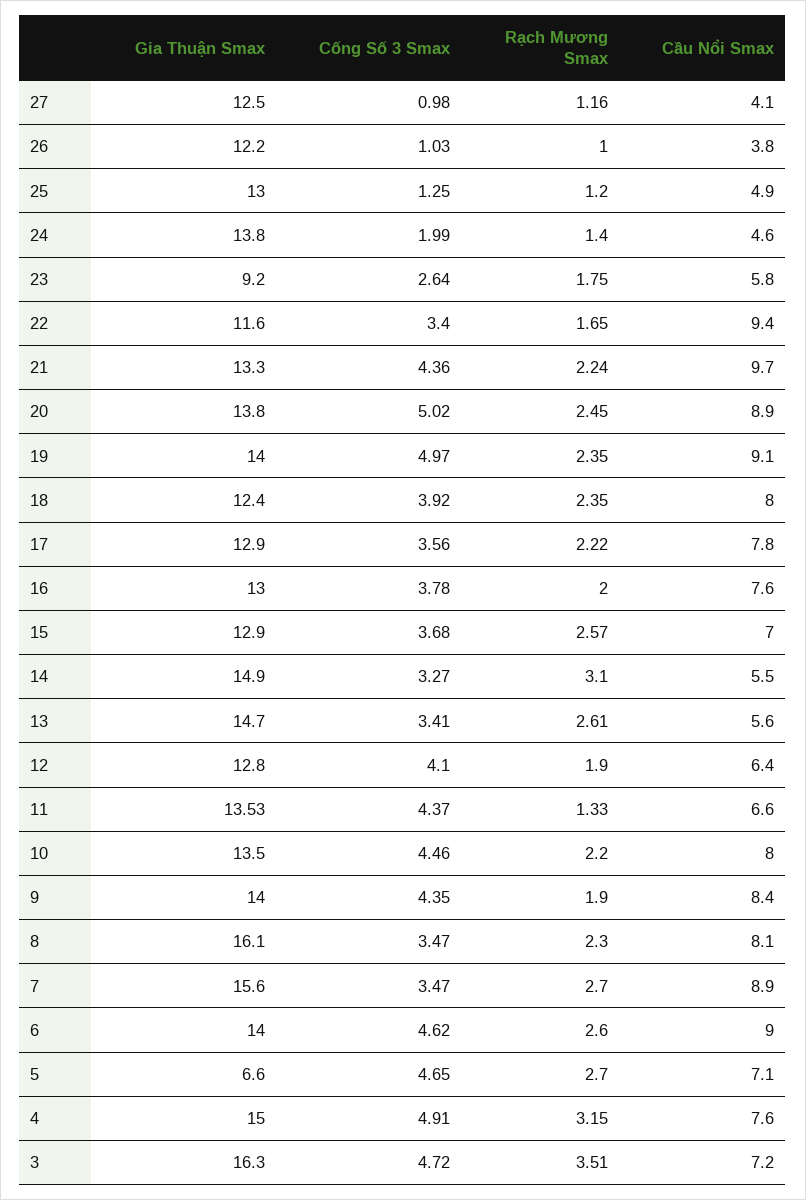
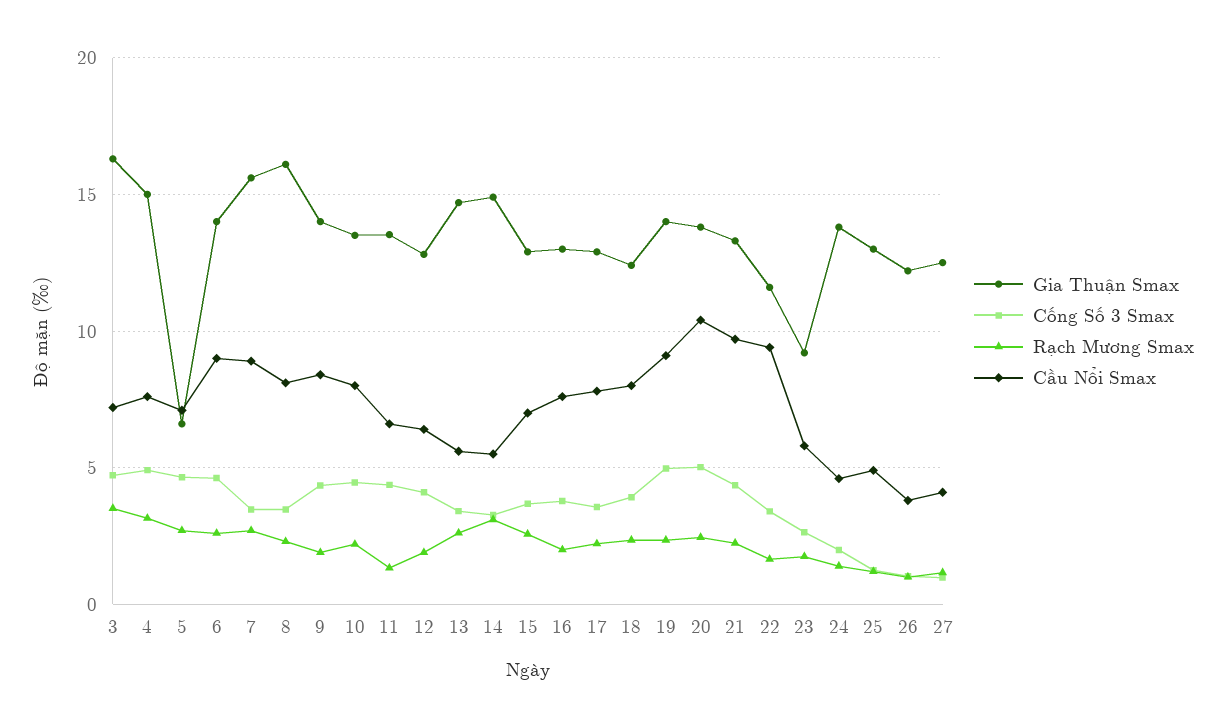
  {
    "Gia Thuận Smax": {
      "27": 12.5,
      "26": 12.2,
      "25": 13,
      "24": 13.8,
      "23": 9.2,
      "22": 11.6,
      "21": 13.3,
      "20": 13.8,
      "19": 14,
      "18": 12.4,
      "17": 12.9,
      "16": 13,
      "15": 12.9,
      "14": 14.9,
      "13": 14.7,
      "12": 12.8,
      "11": 13.53,
      "10": 13.5,
      "9": 14,
      "8": 16.1,
      "7": 15.6,
      "6": 14,
      "5": 6.6,
      "4": 15,
      "3": 16.3
    },
    "Cống Số 3 Smax": {
      "27": 0.98,
      "26": 1.03,
      "25": 1.25,
      "24": 1.99,
      "23": 2.64,
      "22": 3.4,
      "21": 4.36,
      "20": 5.02,
      "19": 4.97,
      "18": 3.92,
      "17": 3.56,
      "16": 3.78,
      "15": 3.68,
      "14": 3.27,
      "13": 3.41,
      "12": 4.1,
      "11": 4.37,
      "10": 4.46,
      "9": 4.35,
      "8": 3.47,
      "7": 3.47,
      "6": 4.62,
      "5": 4.65,
      "4": 4.91,
      "3": 4.72
    },
    "Rạch Mương Smax": {
      "27": 1.16,
      "26": 1,
      "25": 1.2,
      "24": 1.4,
      "23": 1.75,
      "22": 1.65,
      "21": 2.24,
      "20": 2.45,
      "19": 2.35,
      "18": 2.35,
      "17": 2.22,
      "16": 2,
      "15": 2.57,
      "14": 3.1,
      "13": 2.61,
      "12": 1.9,
      "11": 1.33,
      "10": 2.2,
      "9": 1.9,
      "8": 2.3,
      "7": 2.7,
      "6": 2.6,
      "5": 2.7,
      "4": 3.15,
      "3": 3.51
    },
    "Cầu Nổi Smax": {
      "27": 4.1,
      "26": 3.8,
      "25": 4.9,
      "24": 4.6,
      "23": 5.8,
      "22": 9.4,
      "21": 9.7,
-     "20": 8.9,
+     "20": 10.5,
      "19": 9.1,
      "18": 8,
      "17": 7.8,
      "16": 7.6,
      "15": 7,
      "14": 5.5,
      "13": 5.6,
      "12": 6.4,
      "11": 6.6,
      "10": 8,
      "9": 8.4,
      "8": 8.1,
      "7": 8.9,
      "6": 9,
      "5": 7.1,
      "4": 7.6,
      "3": 7.2
    }
  }

